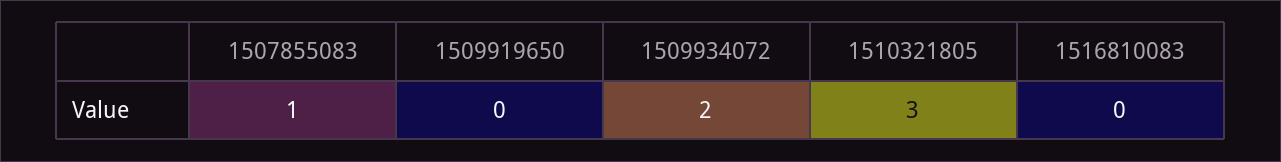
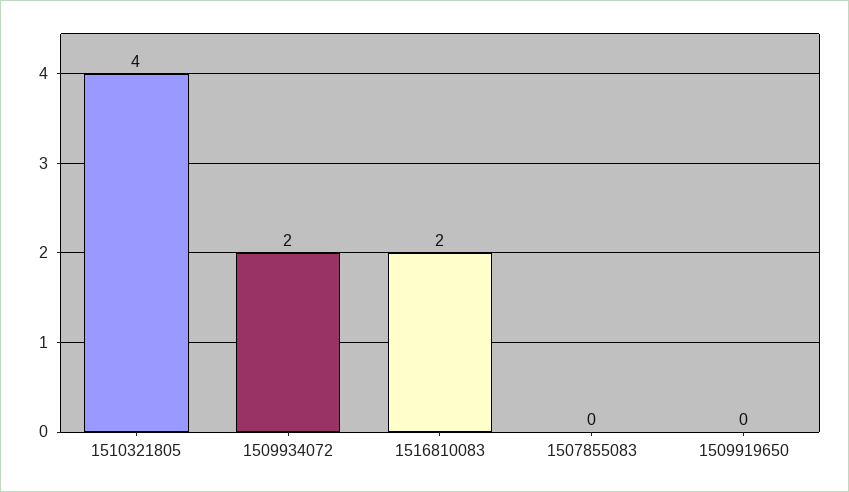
  {
-   "1507855083": 1,
+   "1507855083": 0,
    "1509919650": 0,
    "1509934072": 2,
-   "1510321805": 3,
+   "1510321805": 4,
-   "1516810083": 0
+   "1516810083": 2
  }

